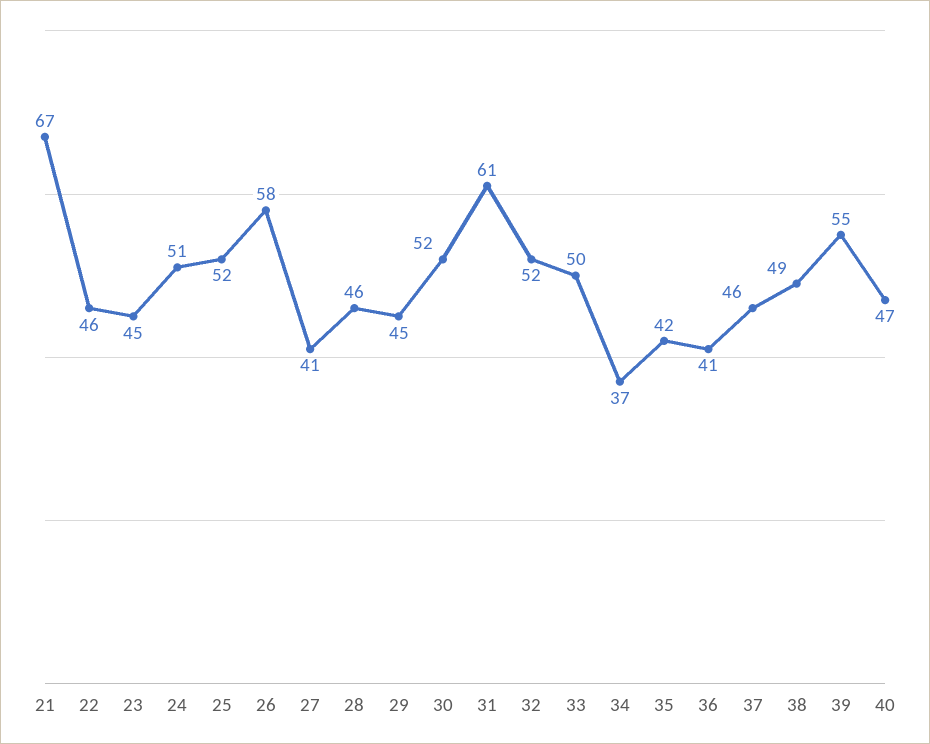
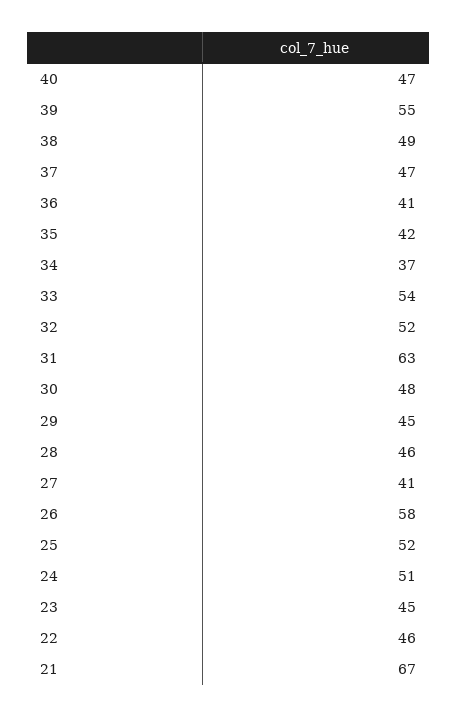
  {
    "21": 67,
    "22": 46,
    "23": 45,
    "24": 51,
    "25": 52,
    "26": 58,
    "27": 41,
    "28": 46,
    "29": 45,
-   "30": 52,
+   "30": 48,
-   "31": 61,
+   "31": 63,
    "32": 52,
-   "33": 50,
+   "33": 54,
    "34": 37,
    "35": 42,
    "36": 41,
-   "37": 46,
+   "37": 47,
    "38": 49,
    "39": 55,
    "40": 47
  }

